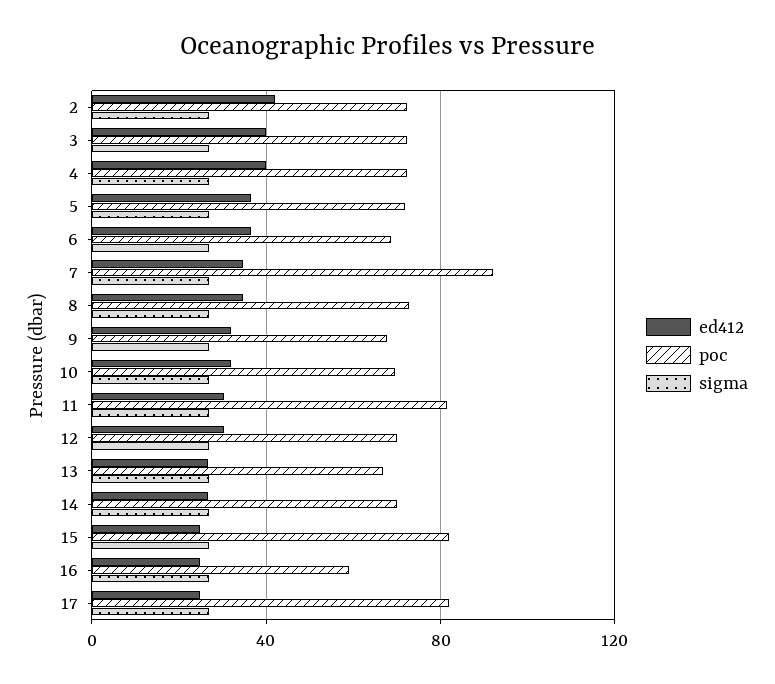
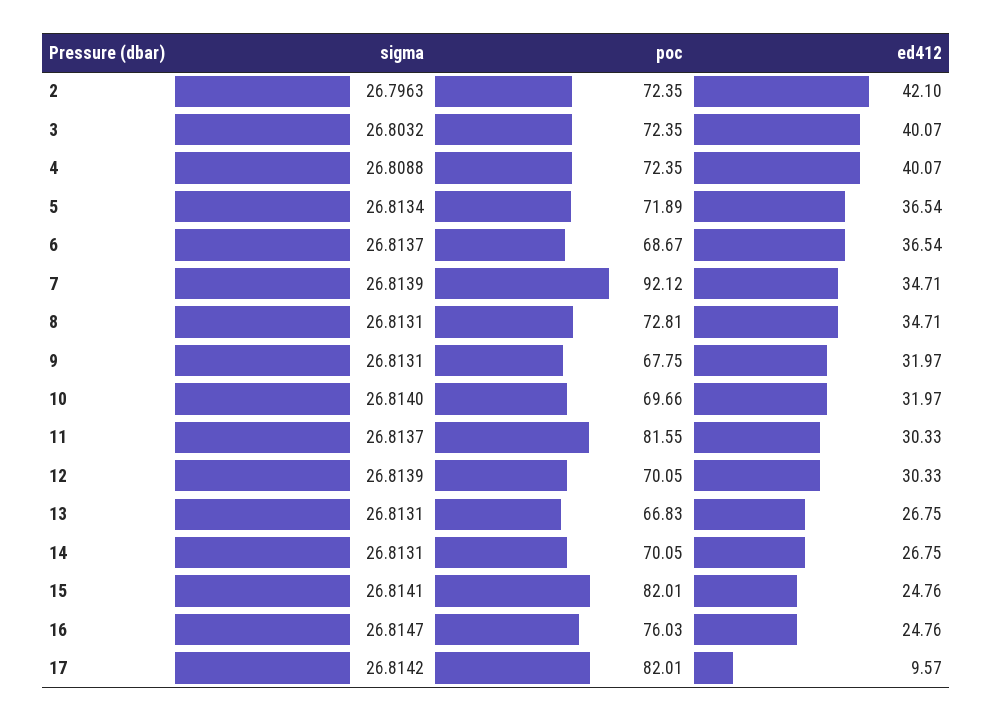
  {
    "ed412": {
      "2": 42.1,
      "3": 40.07,
      "4": 40.07,
      "5": 36.54,
      "6": 36.54,
      "7": 34.71,
      "8": 34.71,
      "9": 31.97,
      "10": 31.97,
      "11": 30.33,
      "12": 30.33,
      "13": 26.75,
      "14": 26.75,
      "15": 24.76,
      "16": 24.76,
-     "17": 25
+     "17": 9.57
    },
    "poc": {
      "2": 72.35,
      "3": 72.35,
      "4": 72.35,
      "5": 71.89,
      "6": 68.67,
      "7": 92.12,
      "8": 72.81,
      "9": 67.75,
      "10": 69.66,
      "11": 81.55,
      "12": 70.05,
      "13": 66.83,
      "14": 70.05,
      "15": 82.01,
-     "16": 60,
+     "16": 76.03,
      "17": 82.01
    },
    "sigma": {
      "2": 26.7963,
      "3": 26.8032,
      "4": 26.8088,
      "5": 26.8134,
      "6": 26.8137,
      "7": 26.8139,
      "8": 26.8131,
      "9": 26.8131,
      "10": 26.814,
      "11": 26.8137,
      "12": 26.8139,
      "13": 26.8131,
      "14": 26.8131,
      "15": 26.8141,
      "16": 26.8147,
      "17": 26.8142
    }
  }

